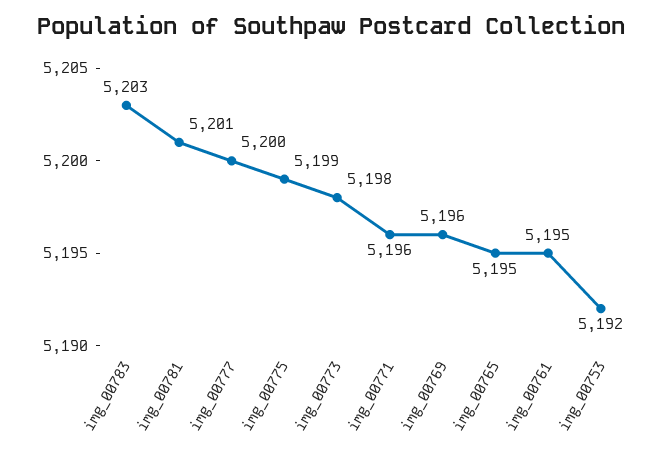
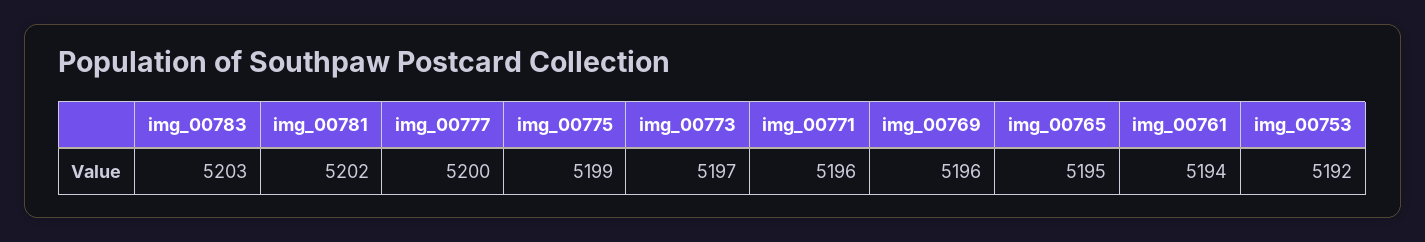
  {
    "img_00783": 5203,
-   "img_00781": 5201,
+   "img_00781": 5202,
    "img_00777": 5200,
    "img_00775": 5199,
-   "img_00773": 5198,
+   "img_00773": 5197,
    "img_00771": 5196,
    "img_00769": 5196,
    "img_00765": 5195,
-   "img_00761": 5195,
+   "img_00761": 5194,
    "img_00753": 5192
  }

